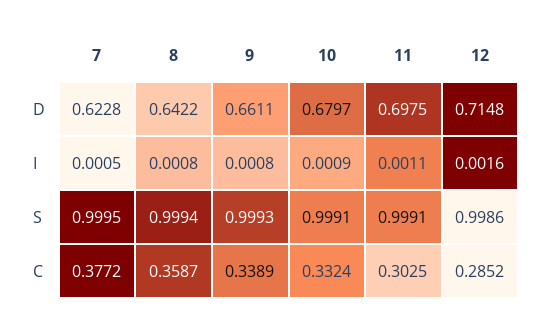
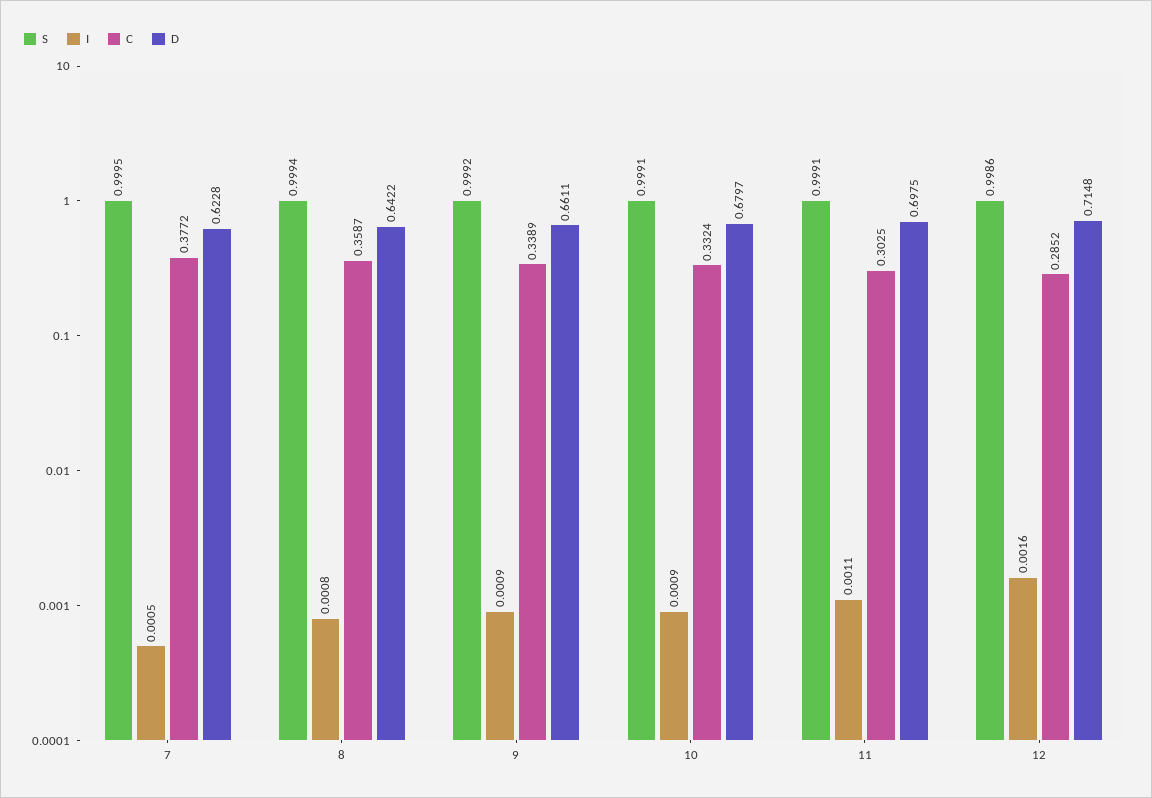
  {
    "D": {
      "7": 0.6228,
      "8": 0.6422,
      "9": 0.6611,
      "10": 0.6797,
      "11": 0.6975,
      "12": 0.7148
    },
    "I": {
      "7": 0.0005,
      "8": 0.0008,
-     "9": 0.0008,
+     "9": 0.0009,
      "10": 0.0009,
      "11": 0.0011,
      "12": 0.0016
    },
    "S": {
      "7": 0.9995,
      "8": 0.9994,
-     "9": 0.9993,
+     "9": 0.9992,
      "10": 0.9991,
      "11": 0.9991,
      "12": 0.9986
    },
    "C": {
      "7": 0.3772,
      "8": 0.3587,
      "9": 0.3389,
      "10": 0.3324,
      "11": 0.3025,
      "12": 0.2852
    }
  }

